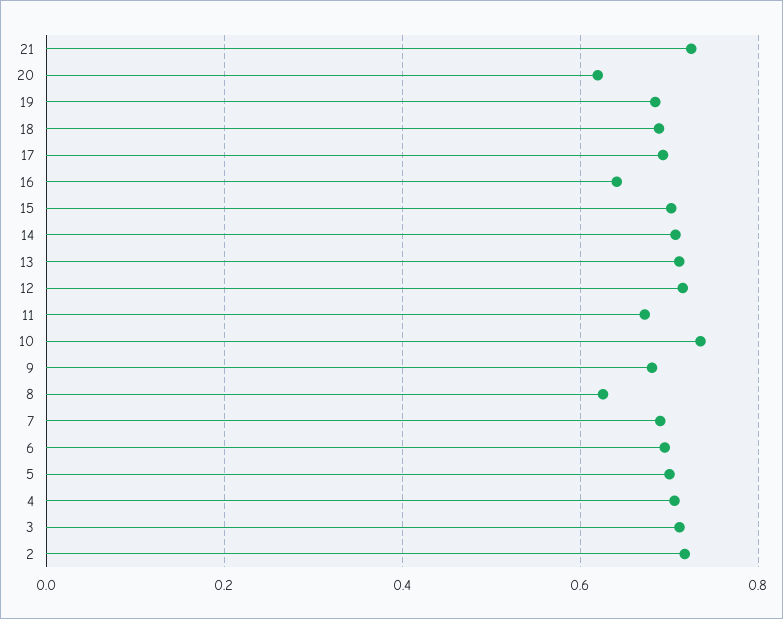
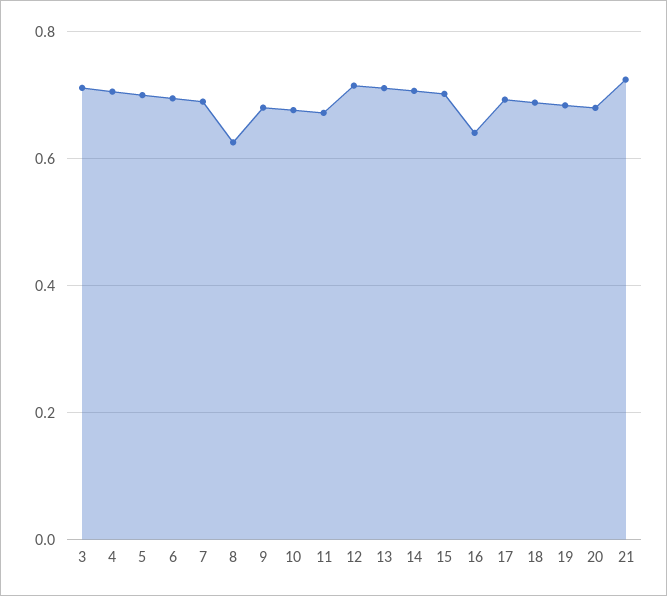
  {
    "21": 0.72,
-   "20": 0.62,
+   "20": 0.68,
    "19": 0.68,
    "18": 0.68,
    "17": 0.7,
    "16": 0.64,
    "15": 0.7,
    "14": 0.7,
    "13": 0.72,
    "12": 0.72,
    "11": 0.68,
-   "10": 0.74,
+   "10": 0.68,
    "9": 0.68,
    "8": 0.62,
    "7": 0.7,
    "6": 0.7,
    "5": 0.7,
    "4": 0.7,
-   "3": 0.72,
+   "3": 0.72
-   "2": 0.72
  }

